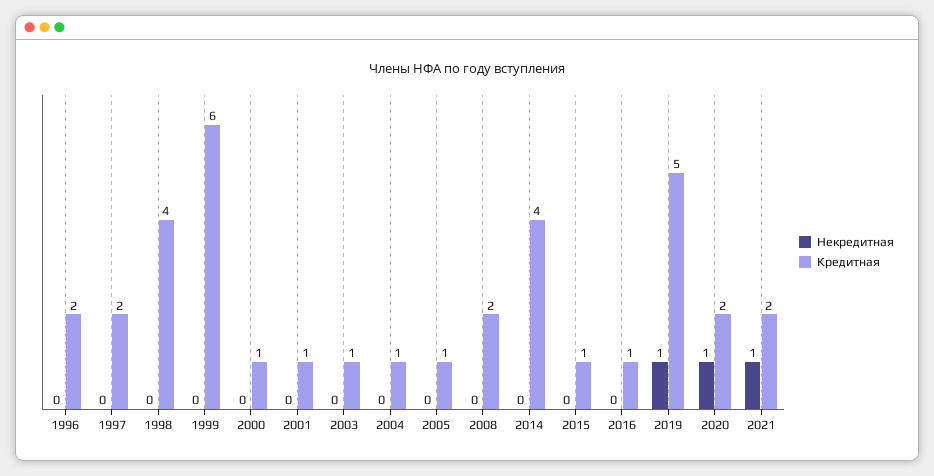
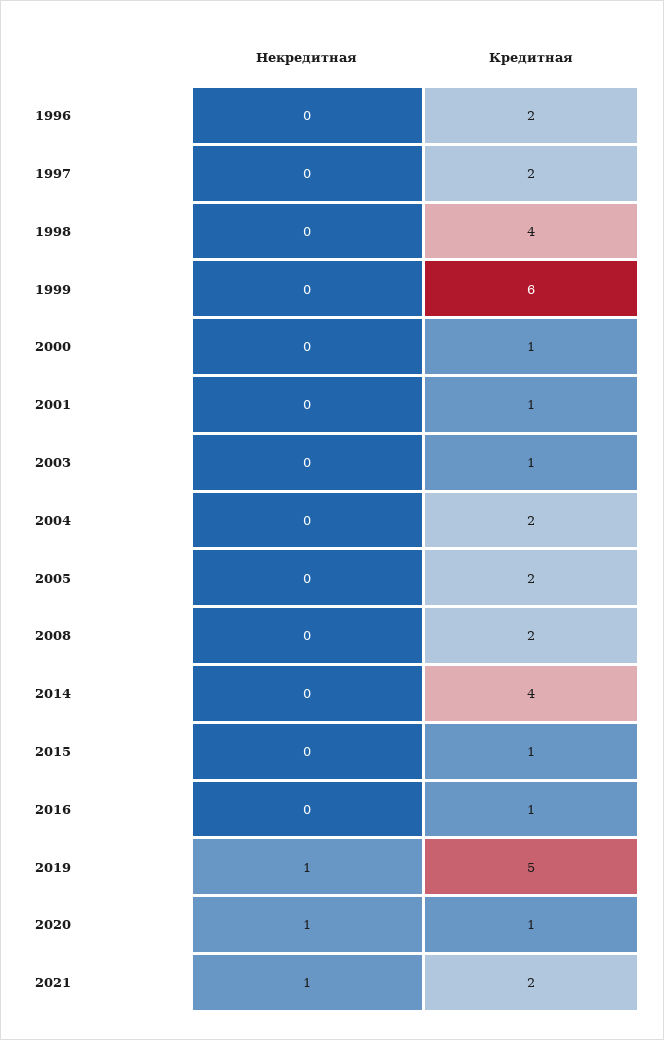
  {
    "Некредитная": {
      "1996": 0,
      "1997": 0,
      "1998": 0,
      "1999": 0,
      "2000": 0,
      "2001": 0,
      "2003": 0,
      "2004": 0,
      "2005": 0,
      "2008": 0,
      "2014": 0,
      "2015": 0,
      "2016": 0,
      "2019": 1,
      "2020": 1,
      "2021": 1
    },
    "Кредитная": {
      "1996": 2,
      "1997": 2,
      "1998": 4,
      "1999": 6,
      "2000": 1,
      "2001": 1,
      "2003": 1,
-     "2004": 1,
+     "2004": 2,
-     "2005": 1,
+     "2005": 2,
      "2008": 2,
      "2014": 4,
      "2015": 1,
      "2016": 1,
      "2019": 5,
-     "2020": 2,
+     "2020": 1,
      "2021": 2
    }
  }

